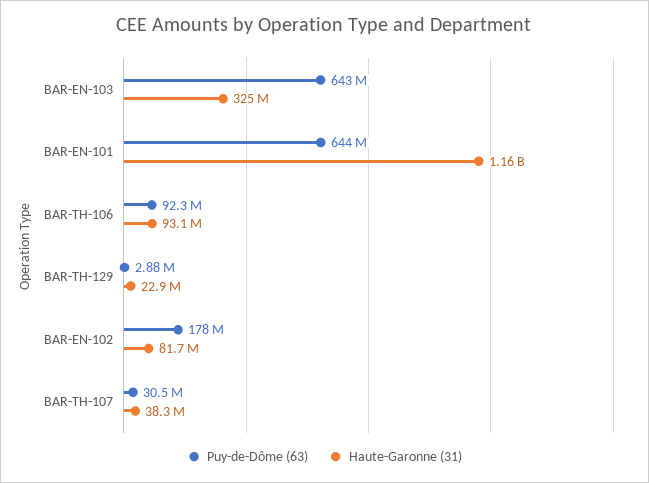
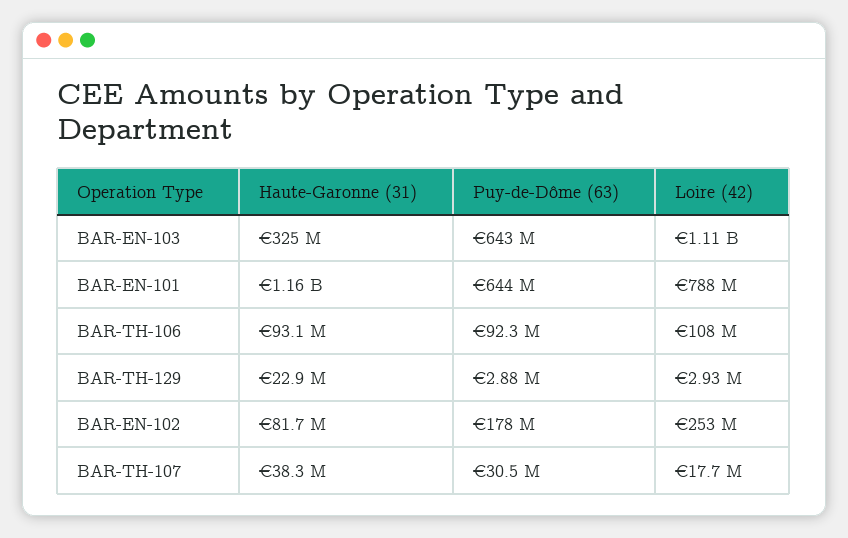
  {
    "Puy-de-Dôme (63)": {
      "BAR-EN-103": 643000000,
      "BAR-EN-101": 644000000,
      "BAR-TH-106": 92300000,
      "BAR-TH-129": 2880000,
      "BAR-EN-102": 178000000,
      "BAR-TH-107": 30500000
    },
    "Haute-Garonne (31)": {
      "BAR-EN-103": 325000000,
      "BAR-EN-101": 1160000000,
      "BAR-TH-106": 93100000,
      "BAR-TH-129": 22900000,
      "BAR-EN-102": 81700000,
      "BAR-TH-107": 38300000
-   }
+   },
+   "Loire (42)": {
+     "BAR-EN-103": 1110000000,
+     "BAR-EN-101": 788000000,
+     "BAR-TH-106": 108000000,
+     "BAR-TH-129": 2930000,
+     "BAR-EN-102": 253000000,
+     "BAR-TH-107": 17700000
+   }
  }

